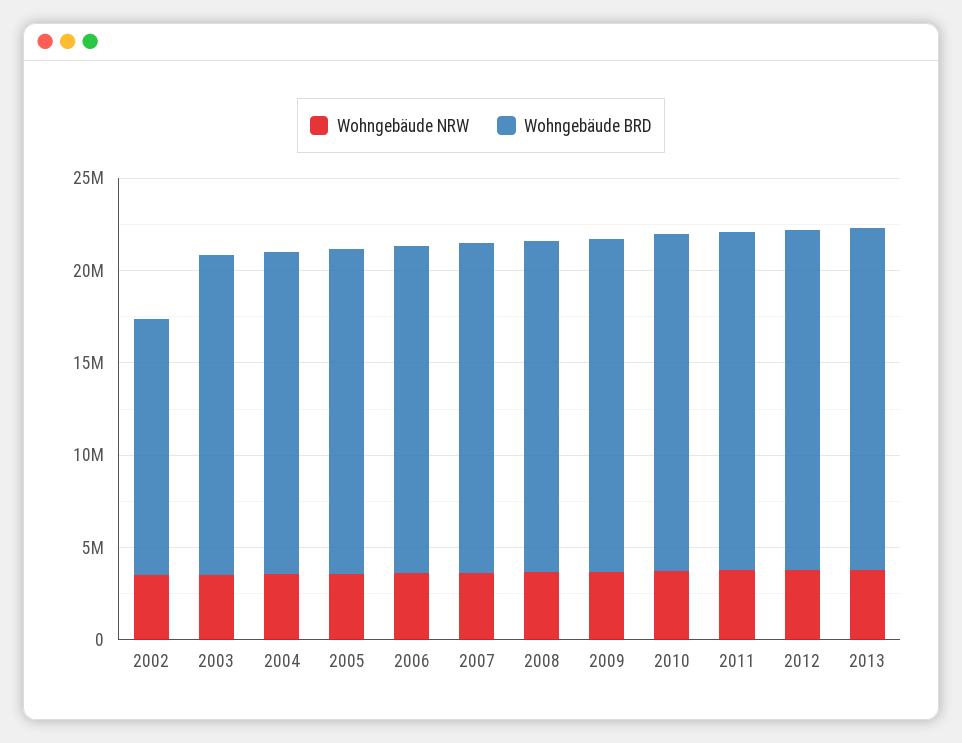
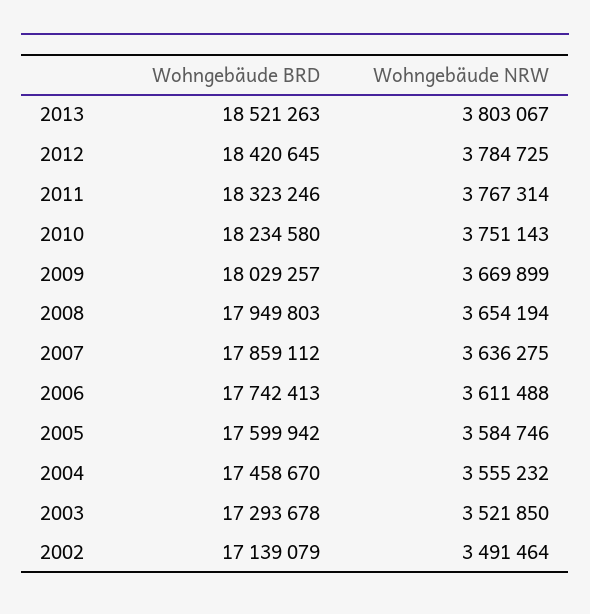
  {
    "Wohngebäude NRW": {
      "2002": 3491464,
      "2003": 3521850,
      "2004": 3555232,
      "2005": 3584746,
      "2006": 3611488,
      "2007": 3636275,
      "2008": 3654194,
      "2009": 3669899,
      "2010": 3751143,
      "2011": 3767314,
      "2012": 3784725,
      "2013": 3803067
    },
    "Wohngebäude BRD": {
-     "2002": 14000000,
+     "2002": 17139079,
      "2003": 17293678,
      "2004": 17458670,
      "2005": 17599942,
      "2006": 17742413,
      "2007": 17859112,
      "2008": 17949803,
      "2009": 18029257,
      "2010": 18234580,
      "2011": 18323246,
      "2012": 18420645,
      "2013": 18521263
    }
  }

